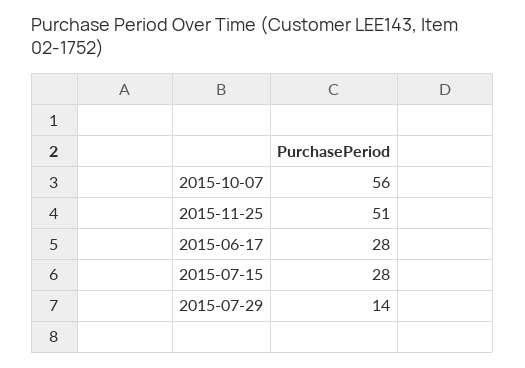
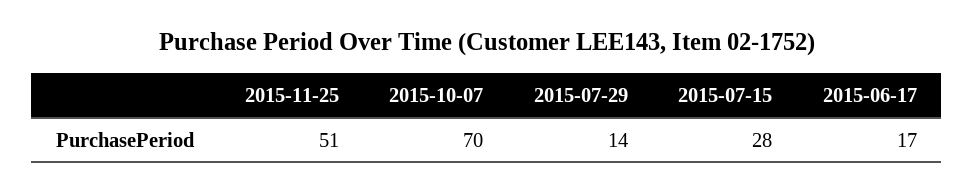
  {
-   "2015-10-07": 56,
+   "2015-10-07": 70,
    "2015-11-25": 51,
-   "2015-06-17": 28,
+   "2015-06-17": 17,
    "2015-07-15": 28,
    "2015-07-29": 14
  }

